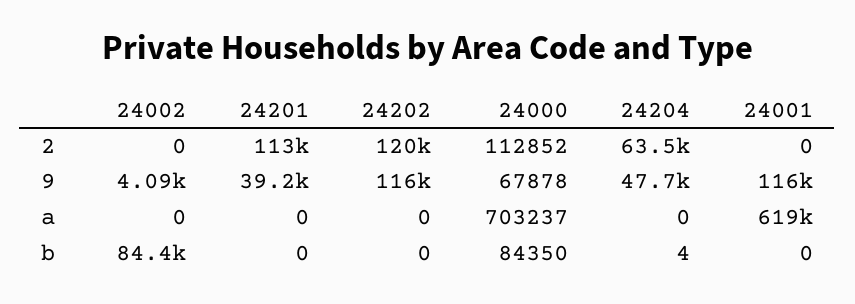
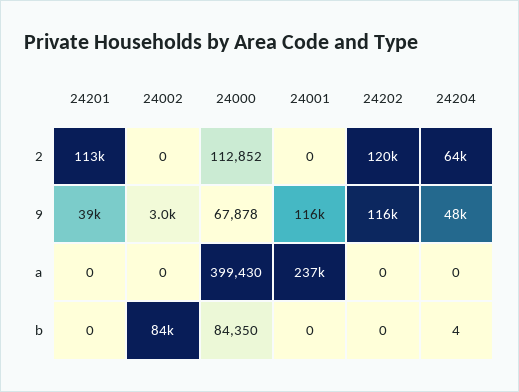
  {
    "24002": {
      "2": 0,
-     "9": 4090,
+     "9": 3000,
      "a": 0,
      "b": 84400
    },
    "24201": {
      "2": 113000,
      "9": 39200,
      "a": 0,
      "b": 0
    },
    "24202": {
      "2": 120000,
      "9": 116000,
      "a": 0,
      "b": 0
    },
    "24000": {
      "2": 112852,
      "9": 67878,
-     "a": 703237,
+     "a": 399430,
      "b": 84350
    },
    "24204": {
      "2": 63500,
      "9": 47700,
      "a": 0,
      "b": 4
    },
    "24001": {
      "2": 0,
      "9": 116000,
-     "a": 619000,
+     "a": 237000,
      "b": 0
    }
  }

